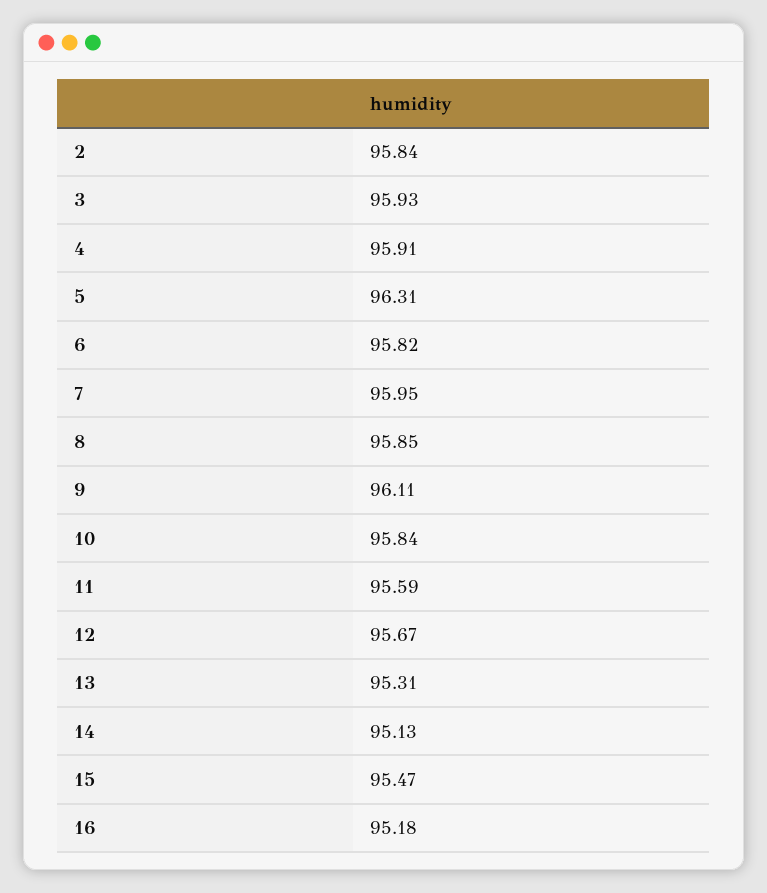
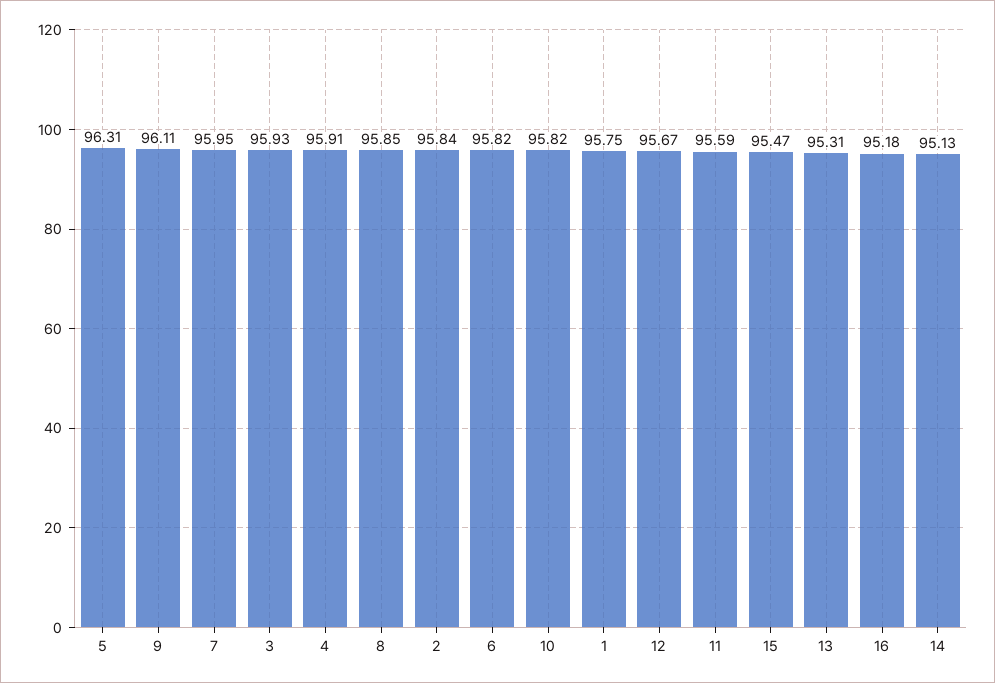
  {
    "2": 95.84,
    "3": 95.93,
    "4": 95.91,
    "5": 96.31,
    "6": 95.82,
    "7": 95.95,
    "8": 95.85,
    "9": 96.11,
-   "10": 95.84,
+   "10": 95.82,
    "11": 95.59,
    "12": 95.67,
    "13": 95.31,
    "14": 95.13,
    "15": 95.47,
-   "16": 95.18
+   "16": 95.18,
+   "1": 95.75
  }

